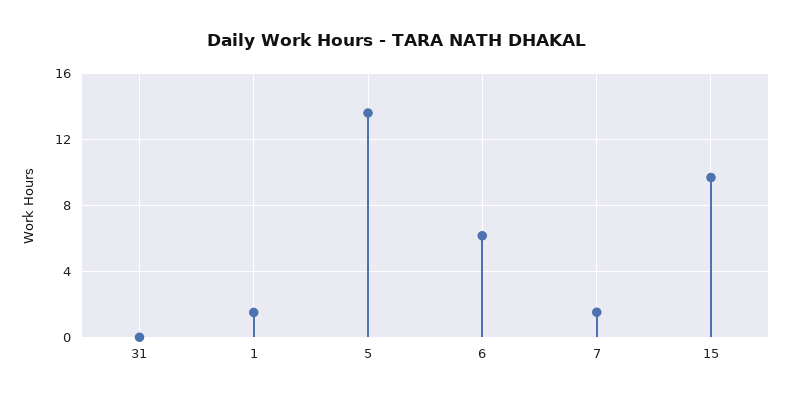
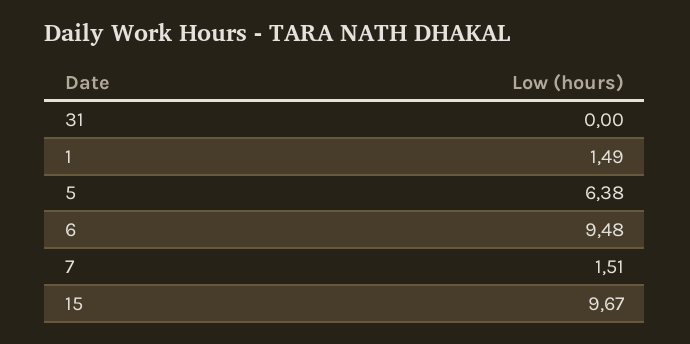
  {
    "31": 0,
    "1": 1.49,
-   "5": 13.5,
+   "5": 6.38,
-   "6": 6,
+   "6": 9.48,
    "7": 1.51,
    "15": 9.67
  }

